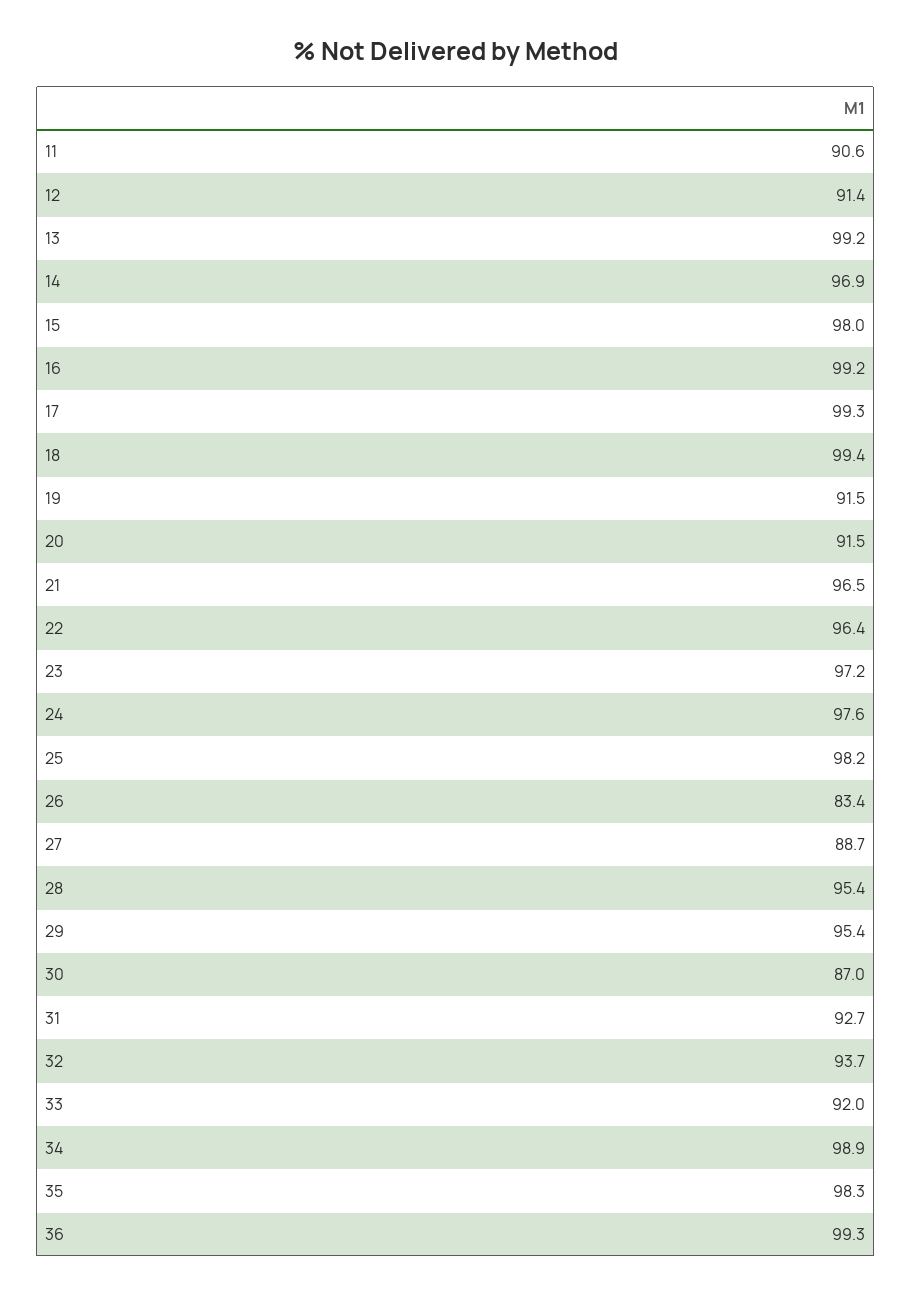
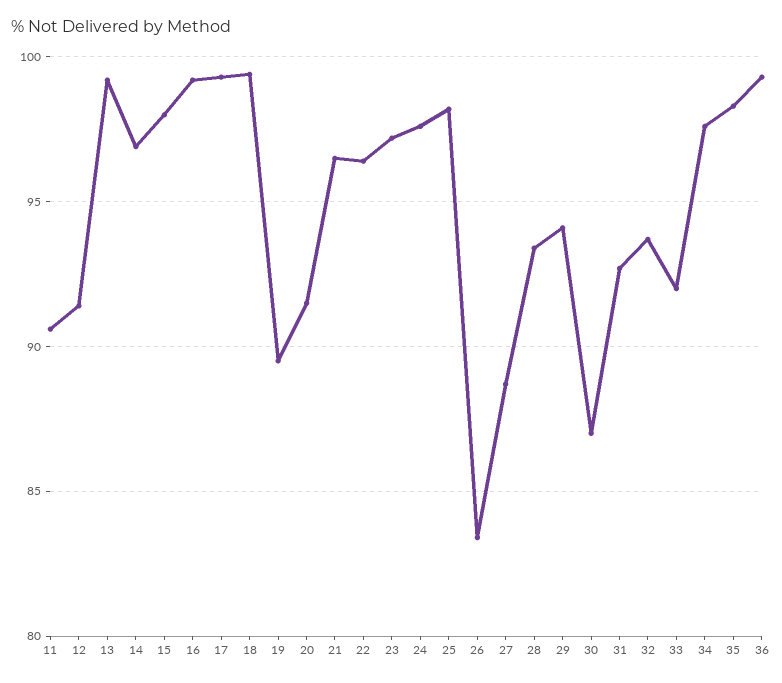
  {
    "11": 90.6,
    "12": 91.4,
    "13": 99.2,
    "14": 96.9,
    "15": 98,
    "16": 99.2,
    "17": 99.3,
    "18": 99.4,
-   "19": 91.5,
+   "19": 89.5,
    "20": 91.5,
    "21": 96.5,
    "22": 96.4,
    "23": 97.2,
    "24": 97.6,
    "25": 98.2,
    "26": 83.4,
    "27": 88.7,
-   "28": 95.4,
+   "28": 93.5,
-   "29": 95.4,
+   "29": 94,
    "30": 87,
    "31": 92.7,
    "32": 93.7,
    "33": 92,
-   "34": 98.9,
+   "34": 97.5,
    "35": 98.3,
    "36": 99.3
  }

